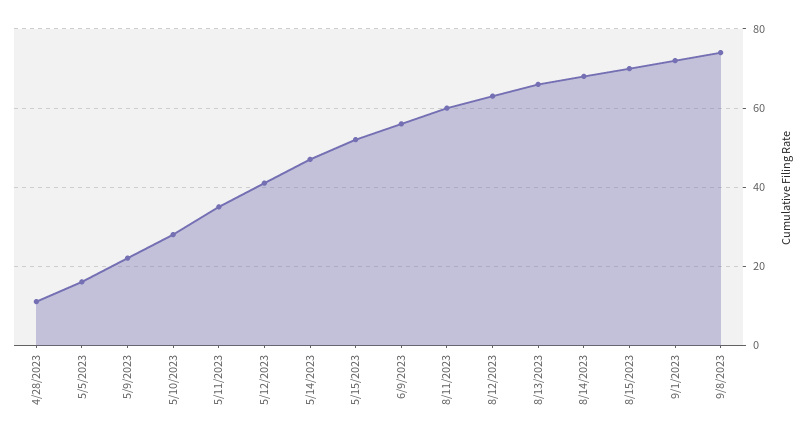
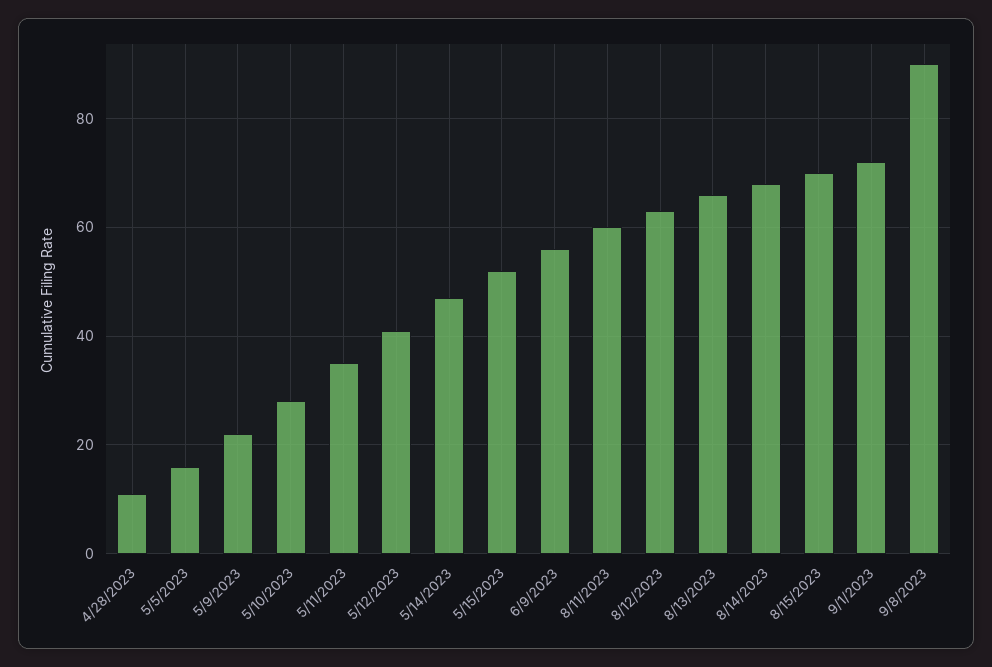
  {
    "4/28/2023": 10,
    "5/5/2023": 15,
    "5/9/2023": 20,
    "5/10/2023": 30,
    "5/11/2023": 35,
    "5/12/2023": 40,
    "5/14/2023": 45,
    "5/15/2023": 50,
    "6/9/2023": 55,
    "8/11/2023": 60,
    "8/12/2023": 65,
    "8/13/2023": 65,
    "8/14/2023": 70,
    "8/15/2023": 70,
    "9/1/2023": 70,
-   "9/8/2023": 75
+   "9/8/2023": 90
  }

